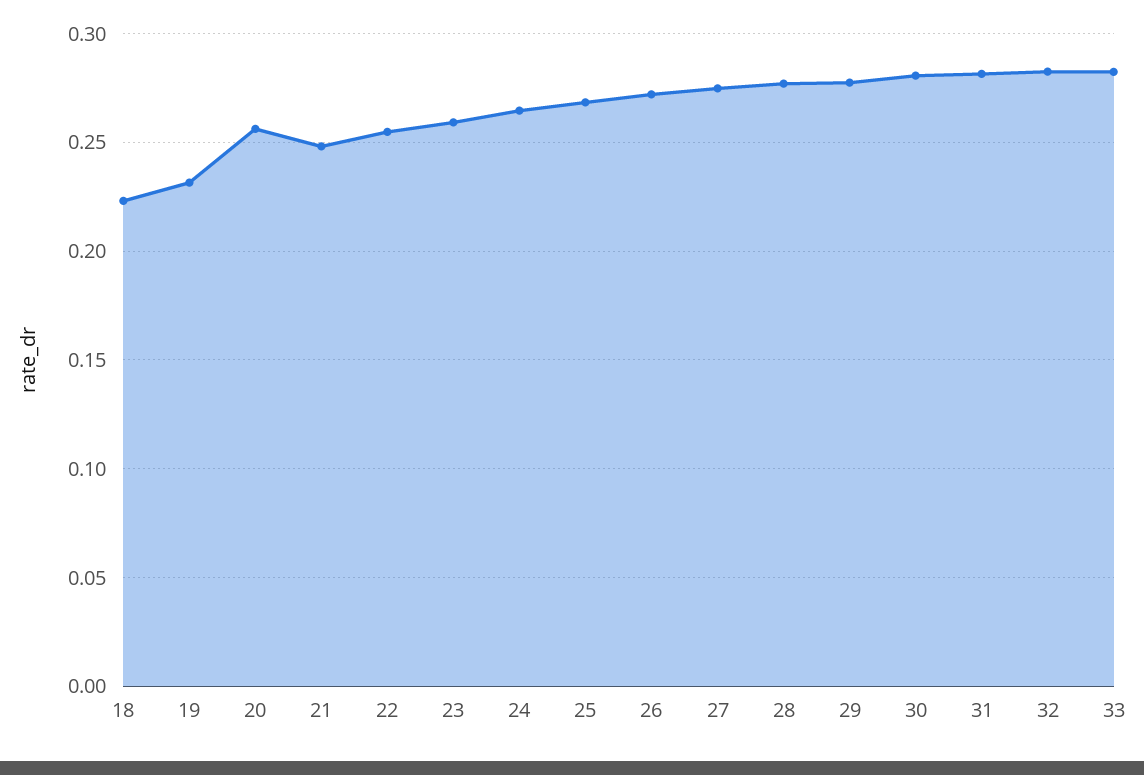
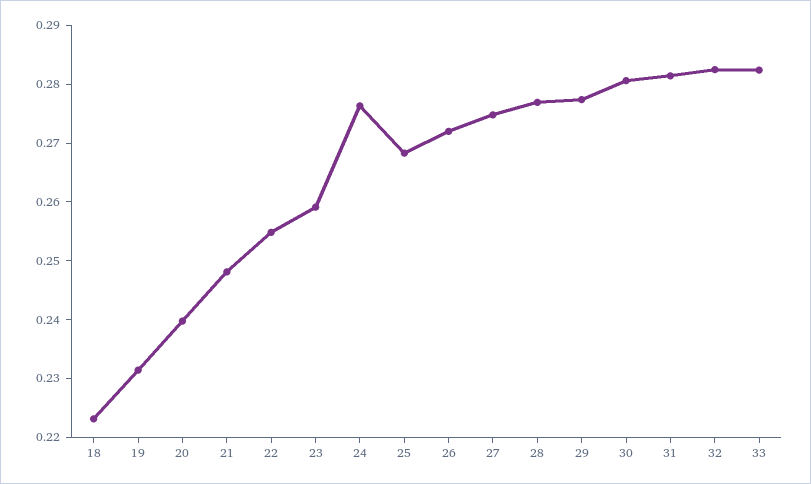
  {
    "18": 0.224,
    "19": 0.232,
-   "20": 0.255,
+   "20": 0.24,
    "21": 0.248,
    "22": 0.254,
    "23": 0.26,
-   "24": 0.265,
+   "24": 0.276,
    "25": 0.268,
    "26": 0.272,
    "27": 0.274,
    "28": 0.276,
    "29": 0.278,
    "30": 0.28,
    "31": 0.282,
    "32": 0.282,
    "33": 0.282
  }

